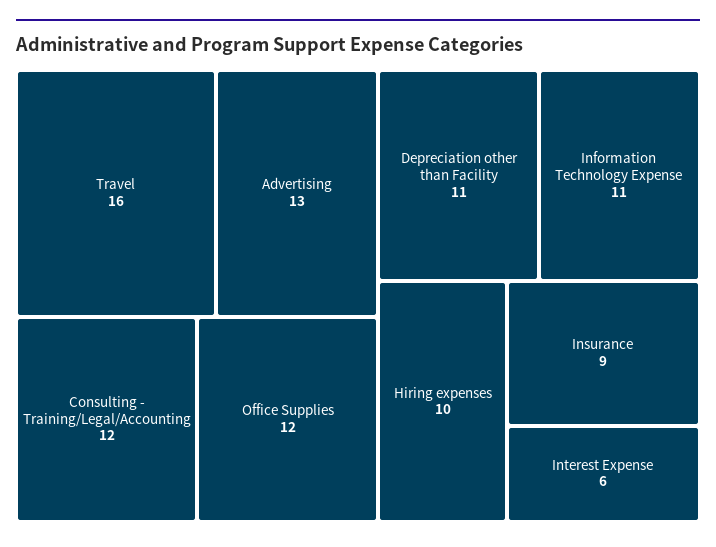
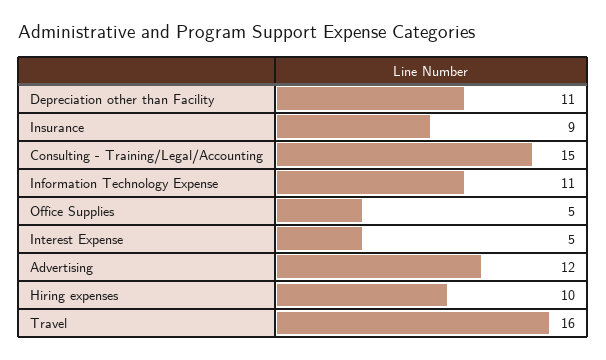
  {
    "Travel": 16,
-   "Advertising": 13,
+   "Advertising": 12,
-   "Consulting - Training/Legal/Accounting": 12,
+   "Consulting - Training/Legal/Accounting": 15,
-   "Office Supplies": 12,
+   "Office Supplies": 5,
    "Depreciation other than Facility": 11,
    "Information Technology Expense": 11,
    "Hiring expenses": 10,
    "Insurance": 9,
-   "Interest Expense": 6
+   "Interest Expense": 5
  }

